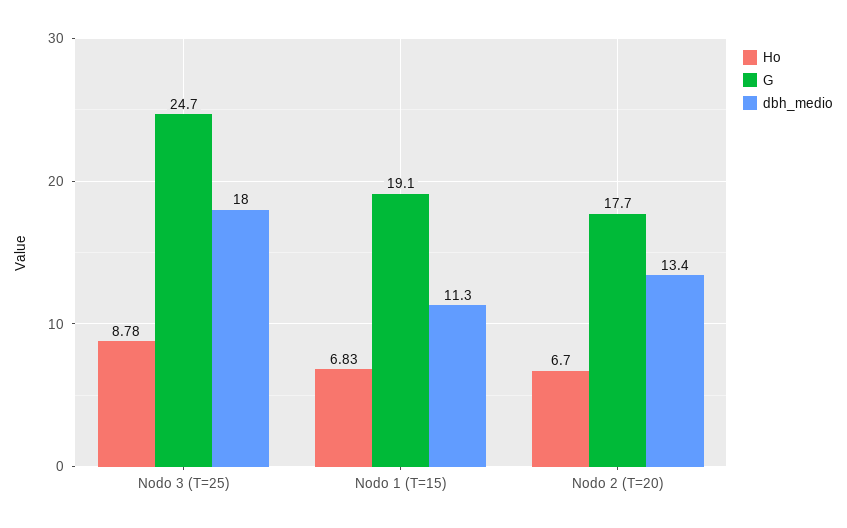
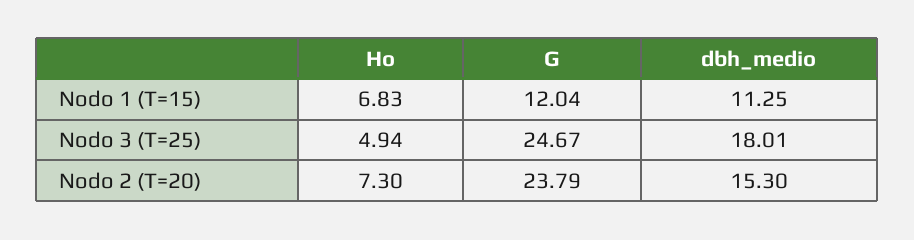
  {
    "Ho": {
-     "Nodo 3 (T=25)": 8.78,
+     "Nodo 3 (T=25)": 4.94,
      "Nodo 1 (T=15)": 6.83,
-     "Nodo 2 (T=20)": 6.7
+     "Nodo 2 (T=20)": 7.3
    },
    "G": {
      "Nodo 3 (T=25)": 24.67,
-     "Nodo 1 (T=15)": 19.1,
+     "Nodo 1 (T=15)": 12.04,
-     "Nodo 2 (T=20)": 17.7
+     "Nodo 2 (T=20)": 23.79
    },
    "dbh_medio": {
      "Nodo 3 (T=25)": 18.01,
      "Nodo 1 (T=15)": 11.25,
-     "Nodo 2 (T=20)": 13.4
+     "Nodo 2 (T=20)": 15.3
    }
  }

